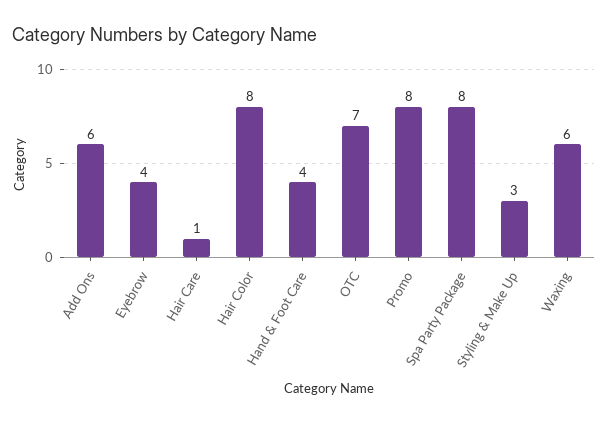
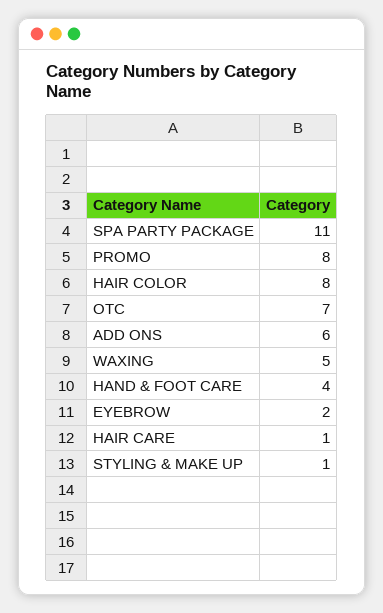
  {
    "Add Ons": 6,
-   "Eyebrow": 4,
+   "Eyebrow": 2,
    "Hair Care": 1,
    "Hair Color": 8,
    "Hand & Foot Care": 4,
    "OTC": 7,
    "Promo": 8,
-   "Spa Party Package": 8,
+   "Spa Party Package": 11,
-   "Styling & Make Up": 3,
+   "Styling & Make Up": 1,
-   "Waxing": 6
+   "Waxing": 5
  }

